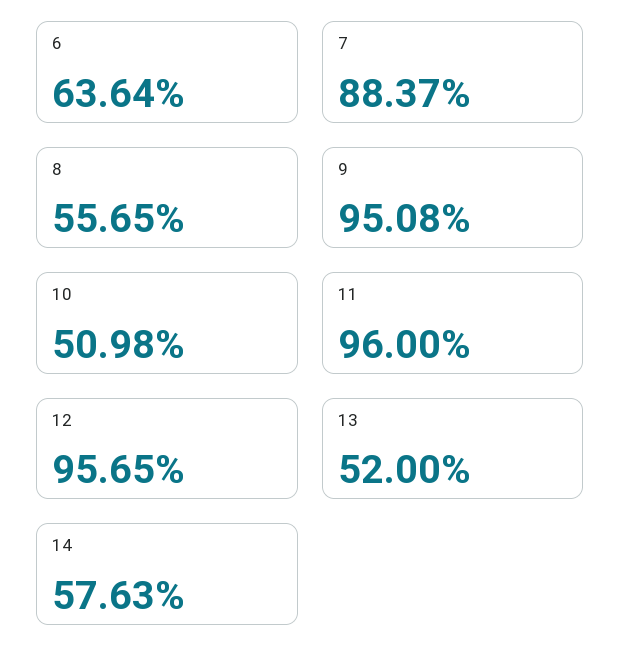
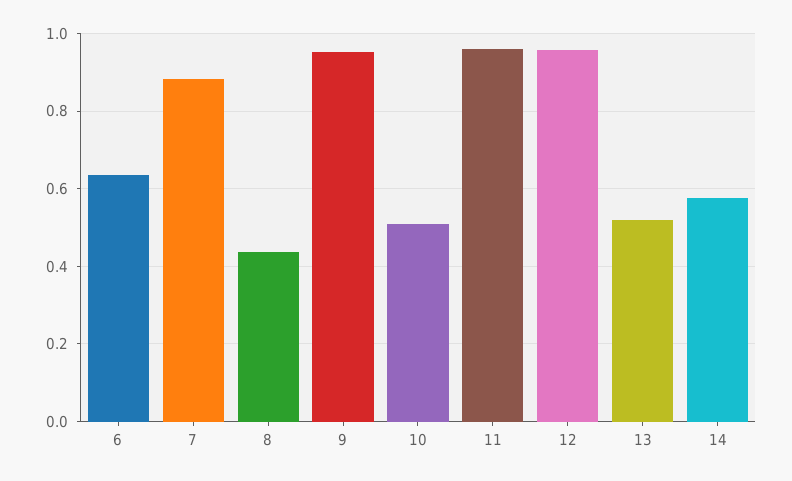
  {
    "6": 0.6364,
    "7": 0.8837,
-   "8": 0.5565,
+   "8": 0.44,
    "9": 0.9508,
    "10": 0.5098,
    "11": 0.96,
    "12": 0.9565,
    "13": 0.52,
    "14": 0.5763
  }

